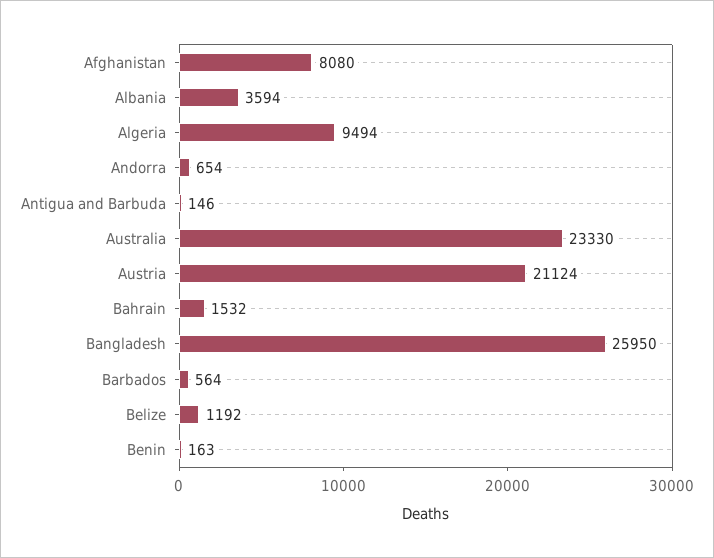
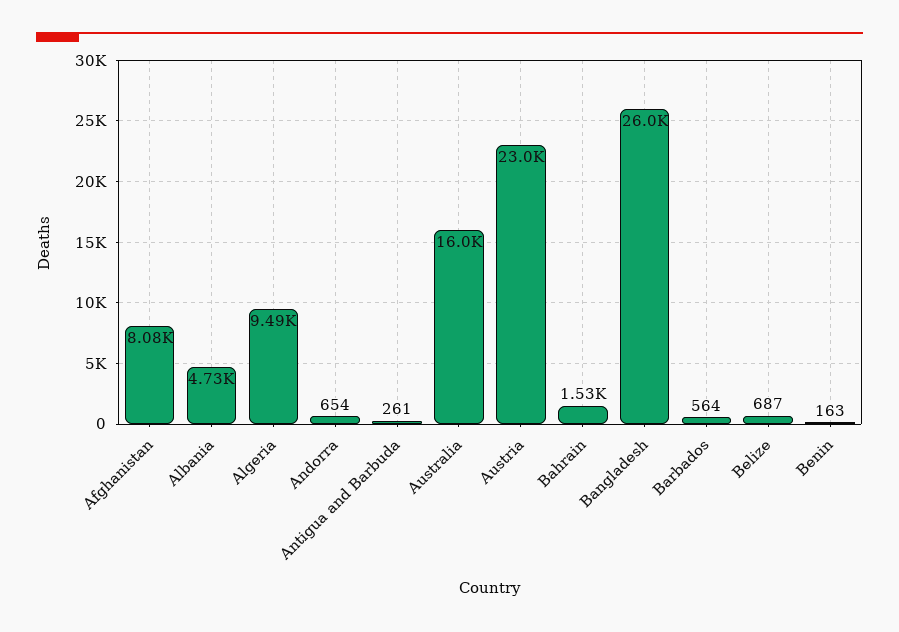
  {
    "Afghanistan": 8080,
-   "Albania": 3594,
+   "Albania": 4730,
    "Algeria": 9494,
    "Andorra": 654,
-   "Antigua and Barbuda": 146,
+   "Antigua and Barbuda": 261,
-   "Australia": 23330,
+   "Australia": 16000,
-   "Austria": 21124,
+   "Austria": 23000,
    "Bahrain": 1532,
    "Bangladesh": 25950,
    "Barbados": 564,
-   "Belize": 1192,
+   "Belize": 687,
    "Benin": 163
  }

